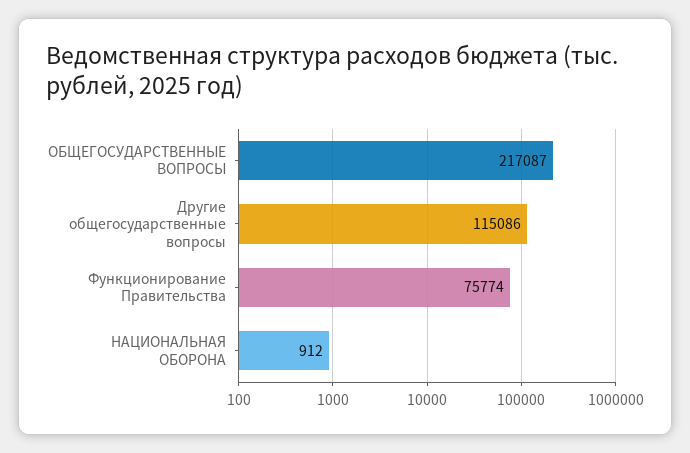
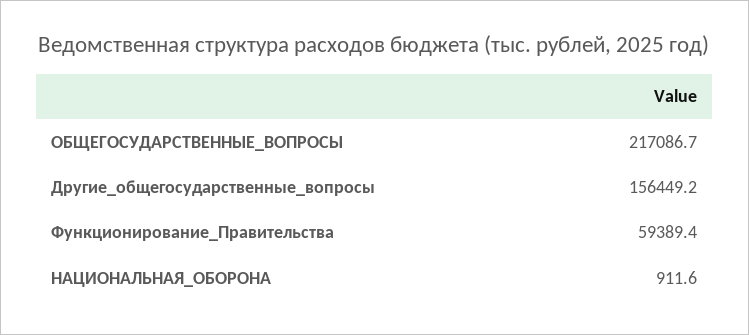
  {
    "ОБЩЕГОСУДАРСТВЕННЫЕ ВОПРОСЫ": 217086.7,
-   "Другие общегосударственные вопросы": 115086,
+   "Другие общегосударственные вопросы": 156449.2,
-   "Функционирование Правительства": 75774,
+   "Функционирование Правительства": 59389.4,
    "НАЦИОНАЛЬНАЯ ОБОРОНА": 911.6
  }

